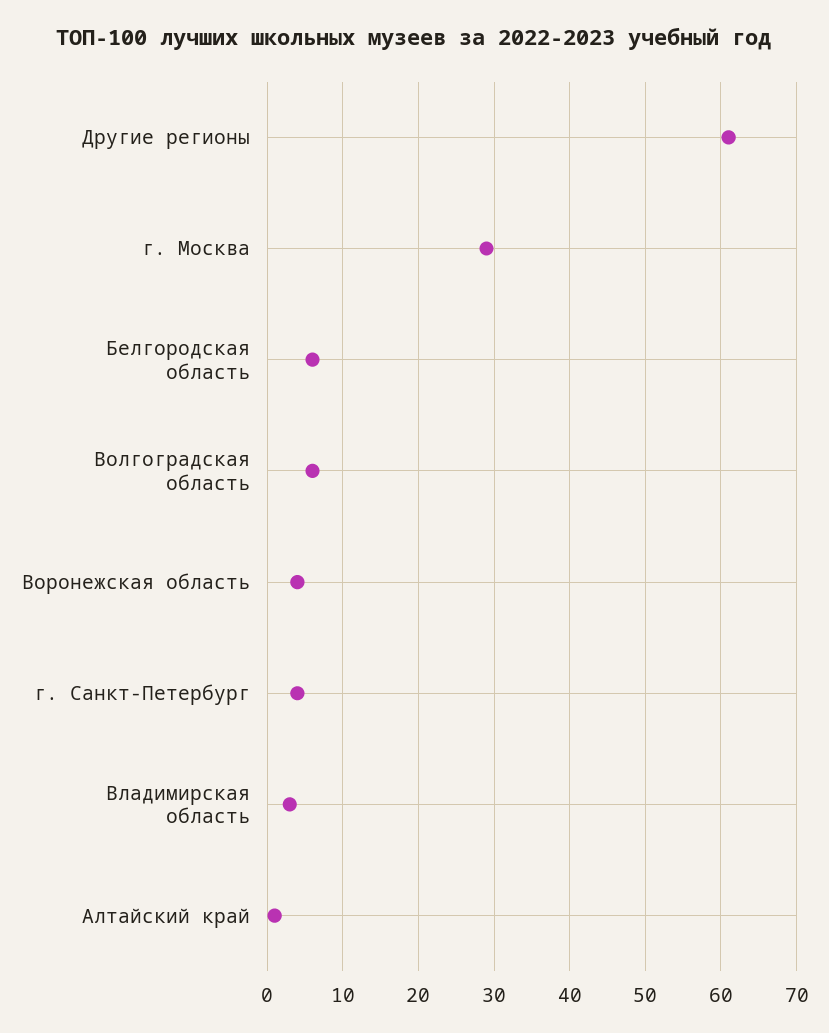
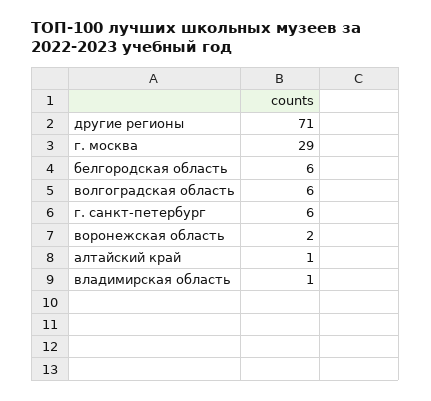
  {
-   "Другие регионы": 61,
+   "Другие регионы": 71,
    "г. Москва": 29,
    "Белгородская область": 6,
    "Волгоградская область": 6,
-   "Воронежская область": 4,
+   "Воронежская область": 2,
-   "г. Санкт-Петербург": 4,
+   "г. Санкт-Петербург": 6,
-   "Владимирская область": 3,
+   "Владимирская область": 1,
    "Алтайский край": 1
  }

